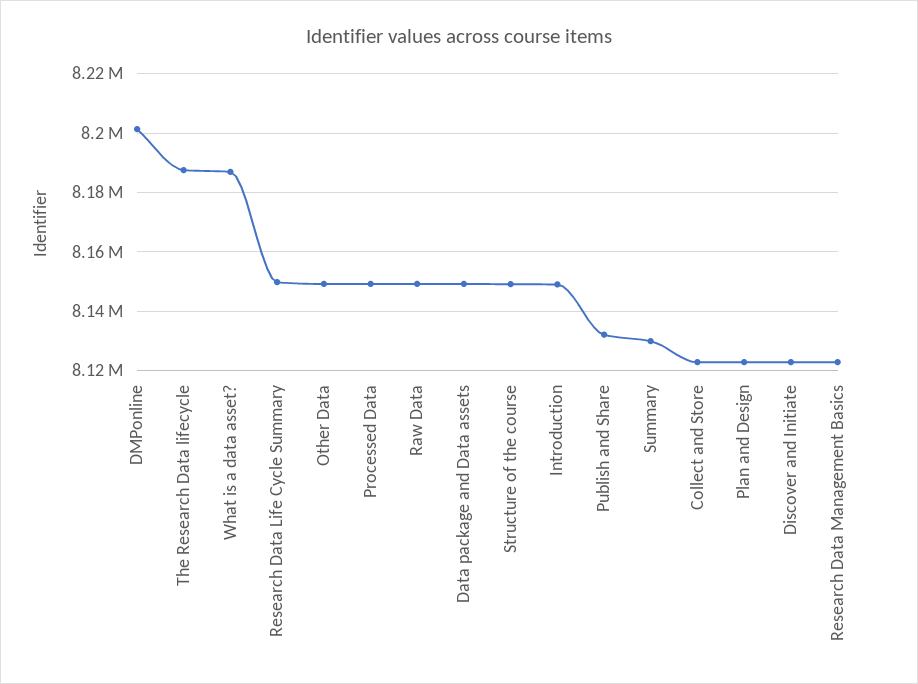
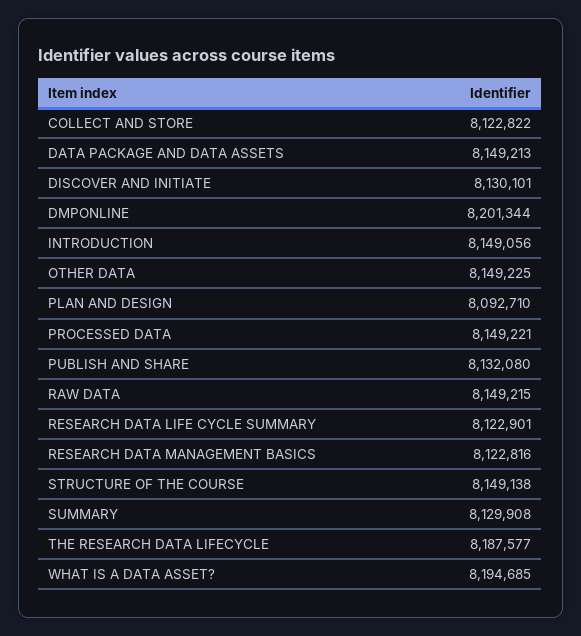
  {
    "DMPonline": 8201344,
    "The Research Data lifecycle": 8187577,
-   "What is a data asset?": 8187500,
+   "What is a data asset?": 8194685,
-   "Research Data Life Cycle Summary": 8150000,
+   "Research Data Life Cycle Summary": 8122901,
    "Other Data": 8149225,
    "Processed Data": 8149221,
    "Raw Data": 8149215,
    "Data package and Data assets": 8149213,
    "Structure of the course": 8149138,
    "Introduction": 8149056,
    "Publish and Share": 8132080,
    "Summary": 8129908,
    "Collect and Store": 8122822,
-   "Plan and Design": 8122500,
+   "Plan and Design": 8092710,
-   "Discover and Initiate": 8122500,
+   "Discover and Initiate": 8130101,
    "Research Data Management Basics": 8122816
  }

